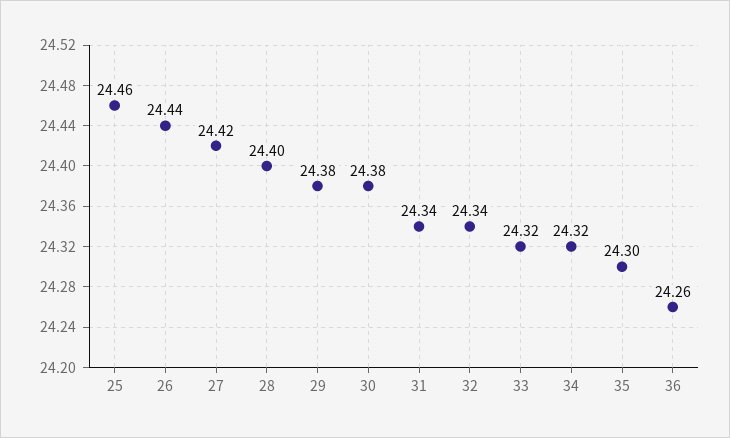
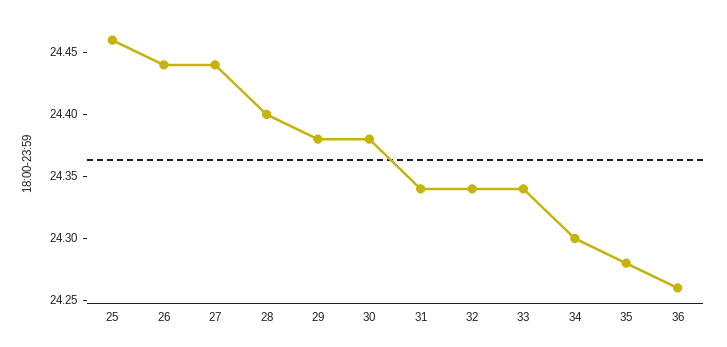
  {
    "25": 24.46,
    "26": 24.44,
-   "27": 24.42,
+   "27": 24.44,
    "28": 24.4,
    "29": 24.38,
    "30": 24.38,
    "31": 24.34,
    "32": 24.34,
-   "33": 24.32,
+   "33": 24.34,
-   "34": 24.32,
+   "34": 24.3,
-   "35": 24.3,
+   "35": 24.28,
    "36": 24.26
  }

